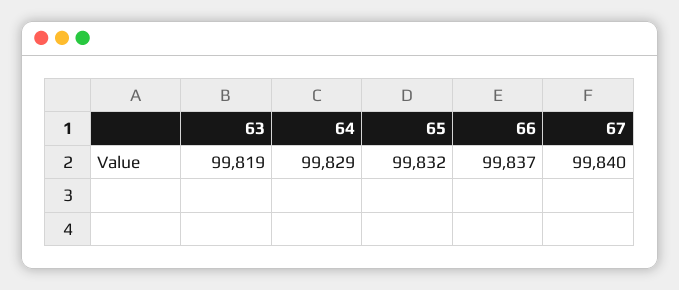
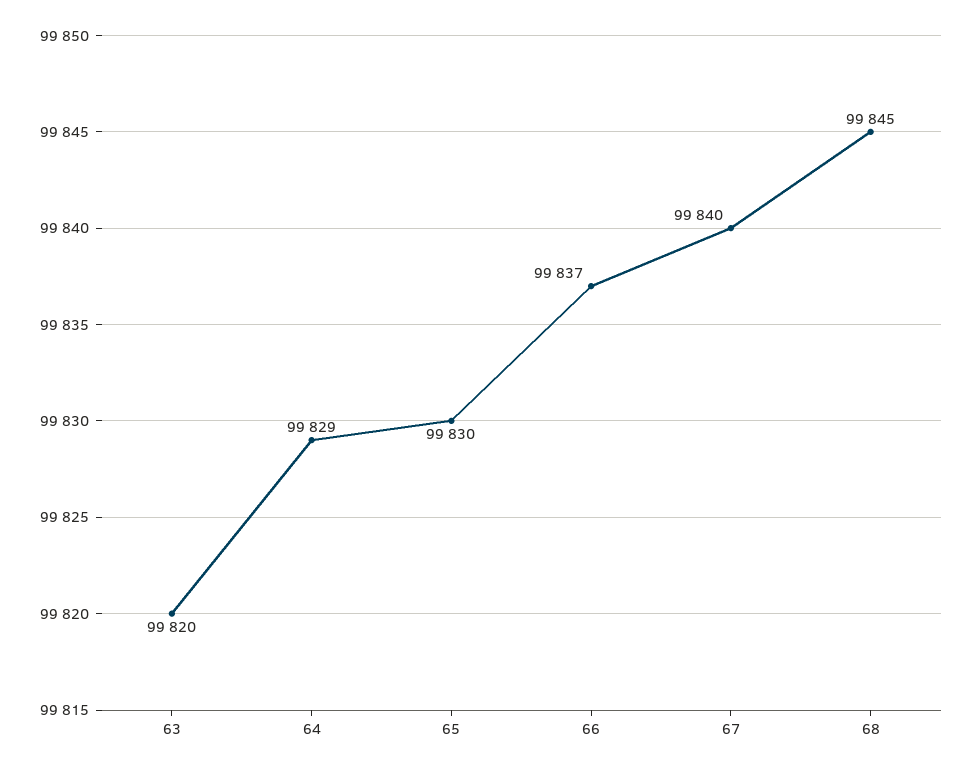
  {
-   "63": 99819,
+   "63": 99820,
    "64": 99829,
-   "65": 99832,
+   "65": 99830,
    "66": 99837,
-   "67": 99840
+   "67": 99840,
+   "68": 99845
  }

